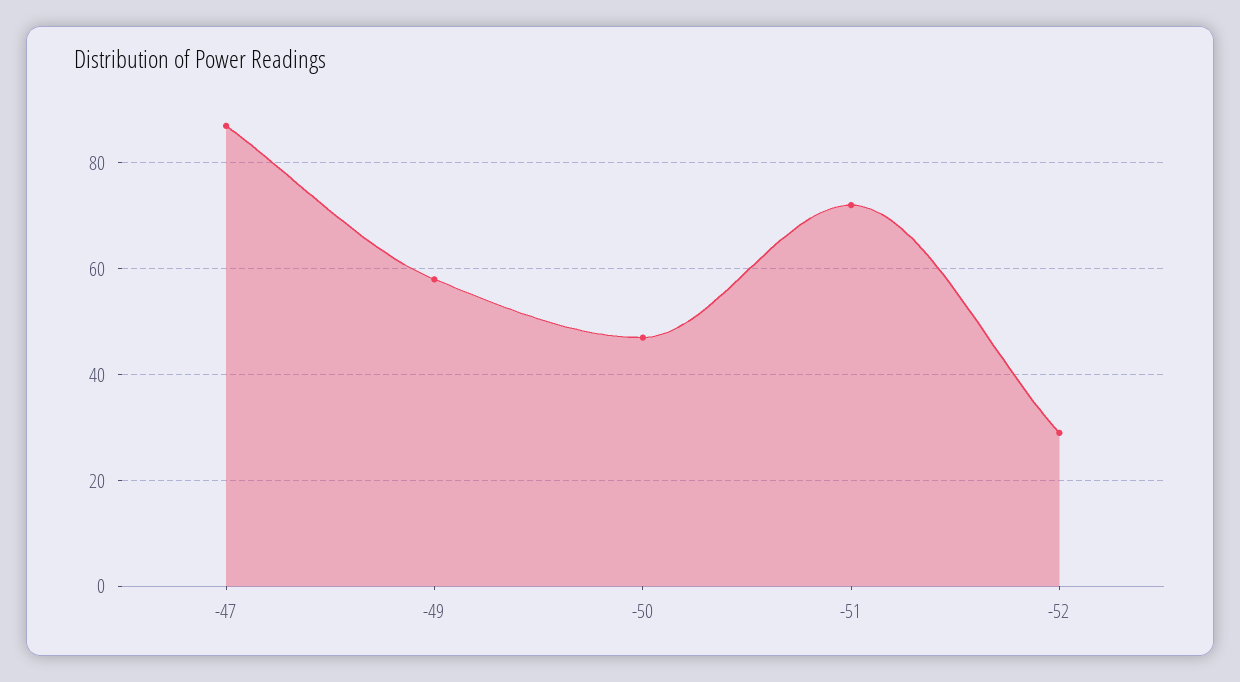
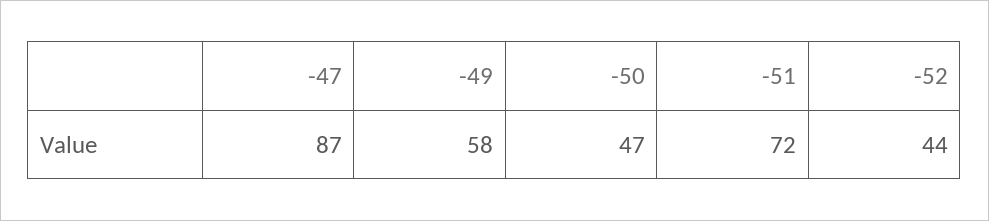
  {
    "-47": 87,
    "-49": 58,
    "-50": 47,
    "-51": 72,
-   "-52": 30
+   "-52": 44
  }

